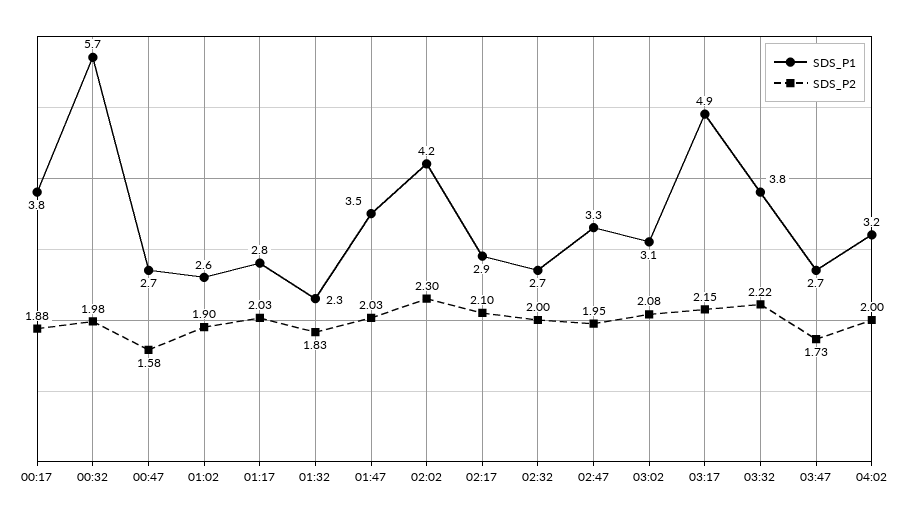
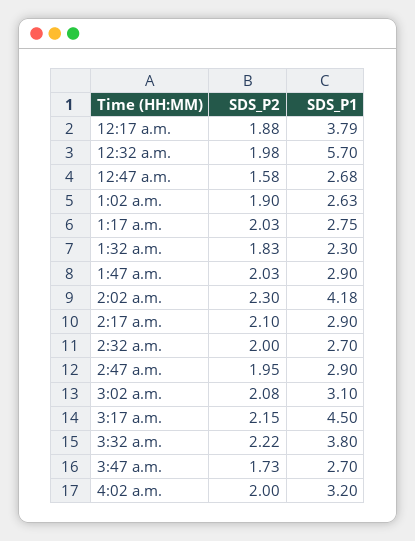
  {
    "SDS_P1": {
      "00:17": 3.79,
      "00:32": 5.7,
      "00:47": 2.68,
      "01:02": 2.63,
      "01:17": 2.75,
      "01:32": 2.3,
-     "01:47": 3.5,
+     "01:47": 2.9,
      "02:02": 4.18,
      "02:17": 2.9,
      "02:32": 2.7,
-     "02:47": 3.3,
+     "02:47": 2.9,
      "03:02": 3.1,
-     "03:17": 4.9,
+     "03:17": 4.5,
      "03:32": 3.8,
      "03:47": 2.7,
      "04:02": 3.2
    },
    "SDS_P2": {
      "00:17": 1.88,
      "00:32": 1.98,
      "00:47": 1.58,
      "01:02": 1.9,
      "01:17": 2.03,
      "01:32": 1.83,
      "01:47": 2.03,
      "02:02": 2.3,
      "02:17": 2.1,
      "02:32": 2,
      "02:47": 1.95,
      "03:02": 2.08,
      "03:17": 2.15,
      "03:32": 2.22,
      "03:47": 1.73,
      "04:02": 2
    }
  }

